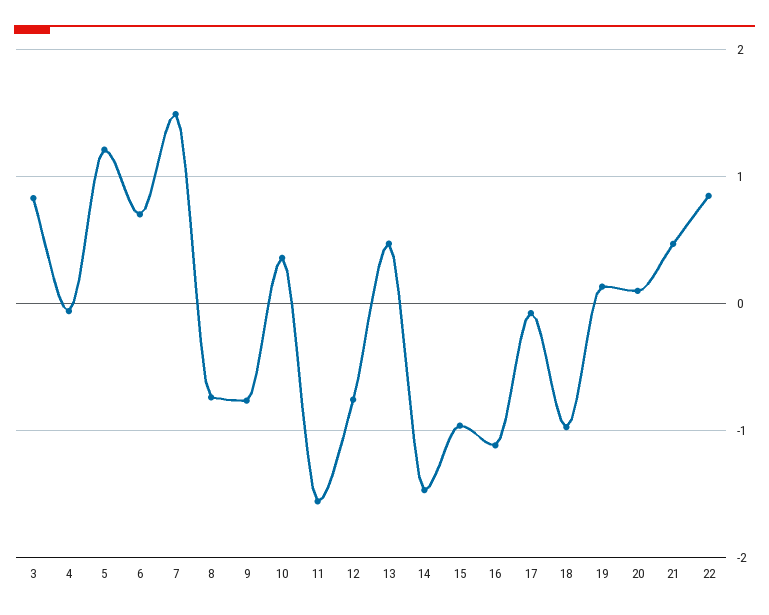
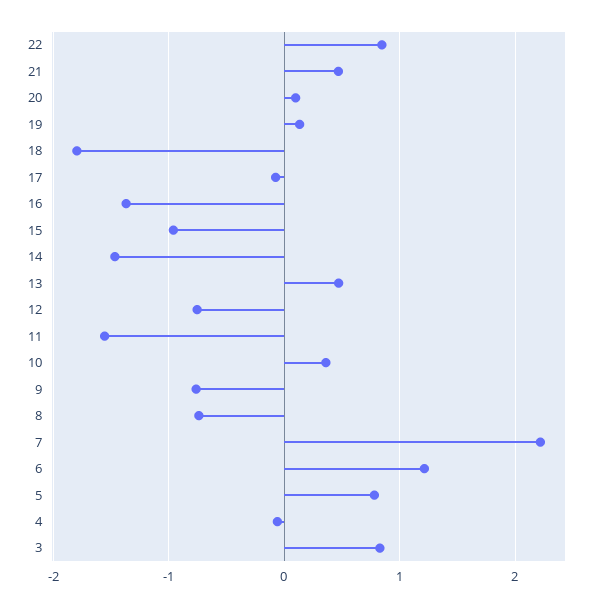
  {
    "3": 0.8,
    "4": -0.1,
-   "5": 1.2,
+   "5": 0.8,
-   "6": 0.7,
+   "6": 1.2,
-   "7": 1.5,
+   "7": 2.2,
    "8": -0.7,
    "9": -0.8,
    "10": 0.4,
    "11": -1.6,
    "12": -0.8,
    "13": 0.5,
    "14": -1.5,
    "15": -1,
-   "16": -1.1,
+   "16": -1.4,
    "17": -0.1,
-   "18": -1,
+   "18": -1.8,
    "19": 0.1,
    "20": 0.1,
    "21": 0.5,
    "22": 0.8
  }

